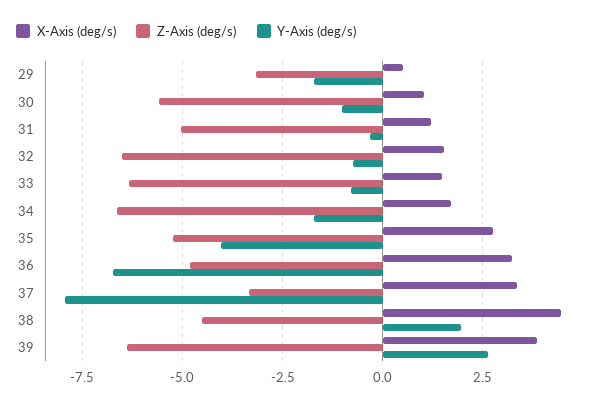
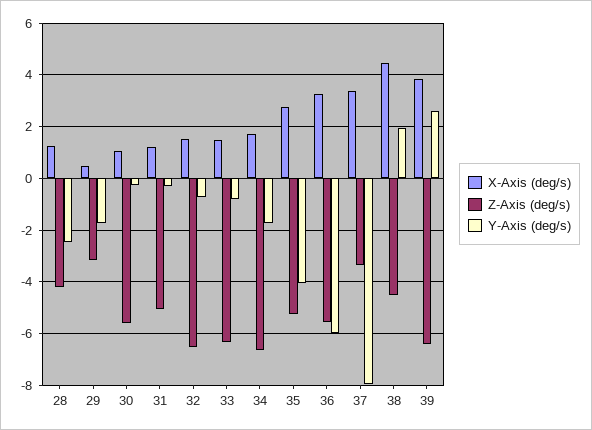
  {
    "X-Axis (deg/s)": {
      "29": 0.5,
      "30": 1,
      "31": 1.25,
      "32": 1.5,
      "33": 1.5,
      "34": 1.75,
      "35": 2.75,
      "36": 3.25,
      "37": 3.25,
      "38": 4.5,
-     "39": 3.75
+     "39": 3.75,
+     "28": 1.25
    },
    "Z-Axis (deg/s)": {
      "29": -3.25,
      "30": -5.5,
      "31": -5,
      "32": -6.5,
      "33": -6.25,
      "34": -6.75,
      "35": -5.25,
-     "36": -4.75,
+     "36": -5.5,
      "37": -3.25,
      "38": -4.5,
-     "39": -6.5
+     "39": -6.5,
+     "28": -4.25
    },
    "Y-Axis (deg/s)": {
      "29": -1.75,
-     "30": -1,
+     "30": -0.25,
      "31": -0.25,
      "32": -0.75,
      "33": -0.75,
      "34": -1.75,
      "35": -4,
-     "36": -6.75,
+     "36": -6,
      "37": -8,
      "38": 2,
-     "39": 2.5
+     "39": 2.5,
+     "28": -2.5
    }
  }

